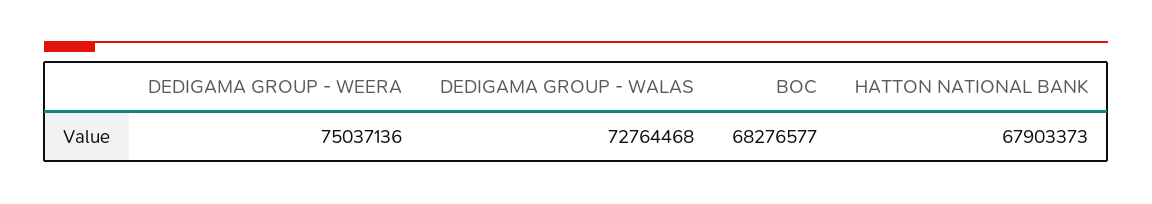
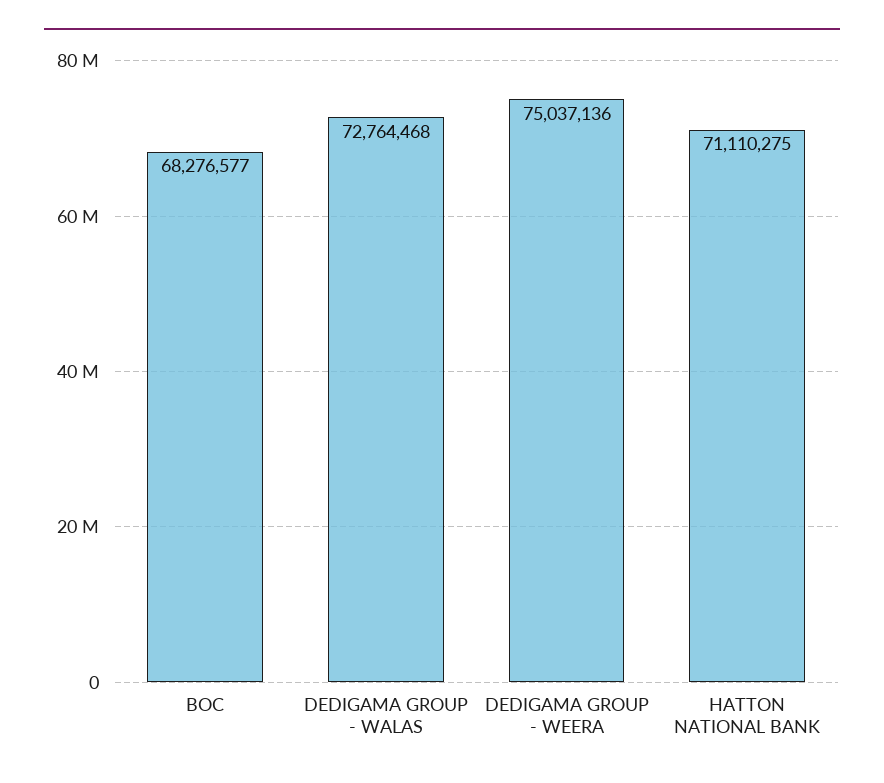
  {
    "DEDIGAMA GROUP - WEERA": 75037136,
    "DEDIGAMA GROUP - WALAS": 72764468,
    "BOC": 68276577,
-   "HATTON NATIONAL BANK": 67903373
+   "HATTON NATIONAL BANK": 71110275
  }

